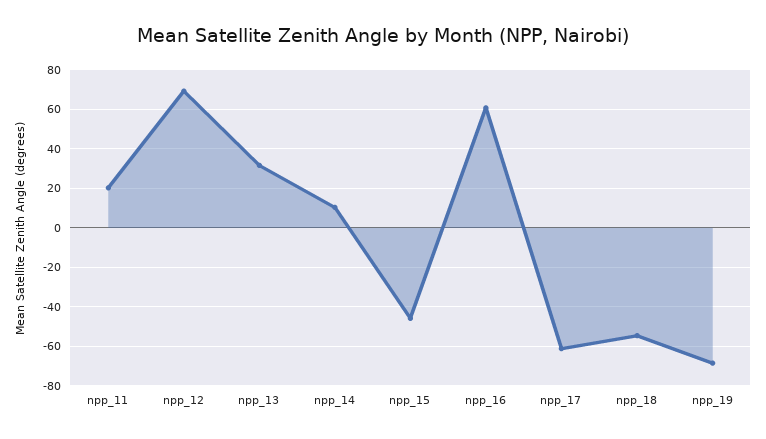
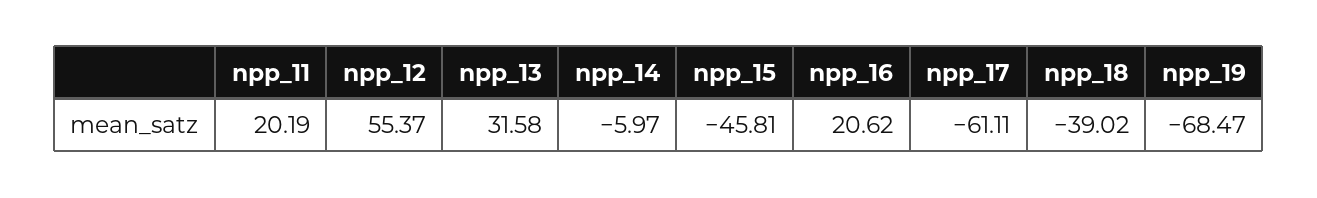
  {
    "npp_11": 20.19,
-   "npp_12": 70,
+   "npp_12": 55.37,
    "npp_13": 31.58,
-   "npp_14": 10,
+   "npp_14": -5.97,
    "npp_15": -45.81,
-   "npp_16": 60,
+   "npp_16": 20.62,
    "npp_17": -61.11,
-   "npp_18": -55,
+   "npp_18": -39.02,
    "npp_19": -68.47
  }

